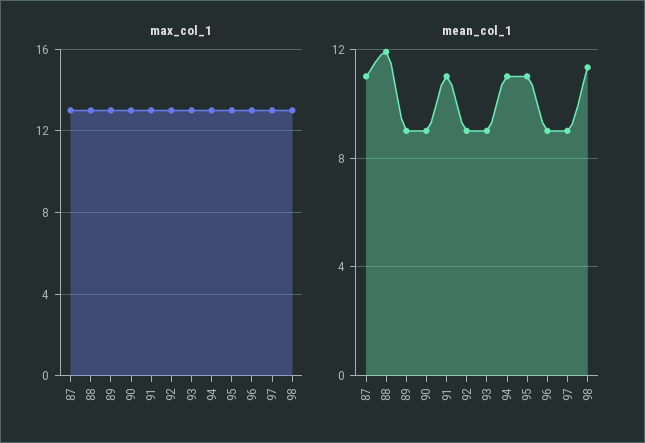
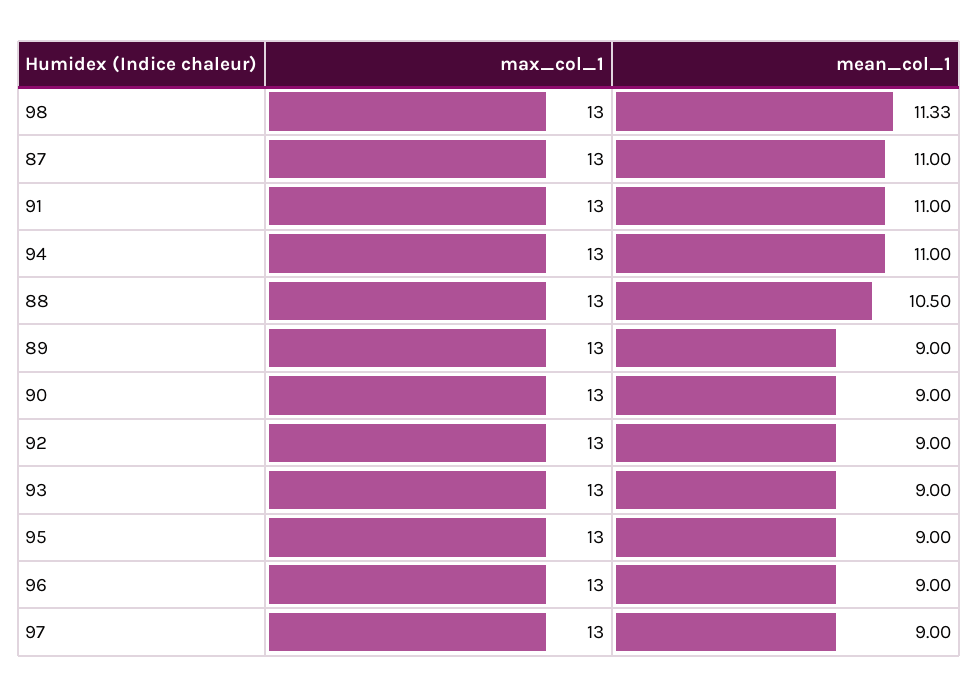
  {
    "max_col_1": {
      "87": 13,
      "88": 13,
      "89": 13,
      "90": 13,
      "91": 13,
      "92": 13,
      "93": 13,
      "94": 13,
      "95": 13,
      "96": 13,
      "97": 13,
      "98": 13
    },
    "mean_col_1": {
      "87": 11,
-     "88": 12,
+     "88": 10.5,
      "89": 9,
      "90": 9,
      "91": 11,
      "92": 9,
      "93": 9,
      "94": 11,
-     "95": 11,
+     "95": 9,
      "96": 9,
      "97": 9,
      "98": 11.33
    }
  }

